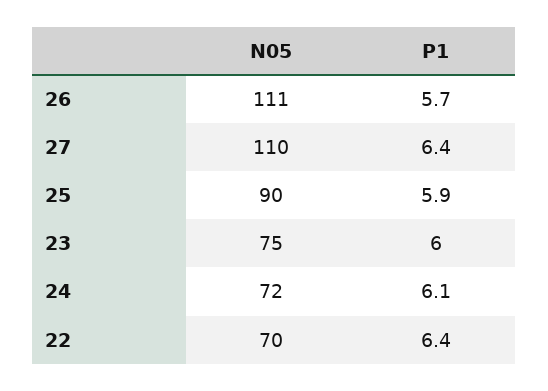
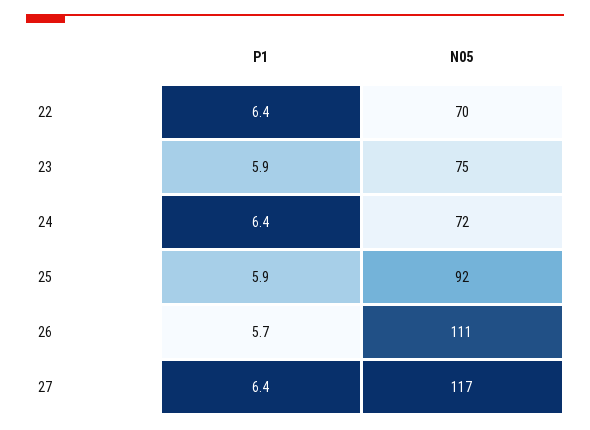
  {
    "N05": {
      "26": 111,
-     "27": 110,
+     "27": 117,
-     "25": 90,
+     "25": 92,
      "23": 75,
      "24": 72,
      "22": 70
    },
    "P1": {
      "26": 5.7,
      "27": 6.4,
      "25": 5.9,
-     "23": 6,
+     "23": 5.9,
-     "24": 6.1,
+     "24": 6.4,
      "22": 6.4
    }
  }

